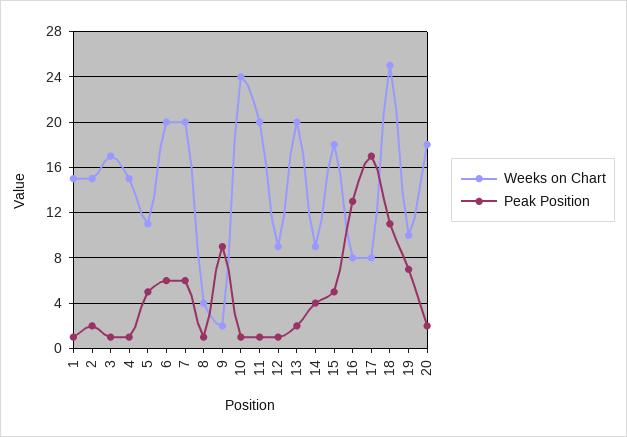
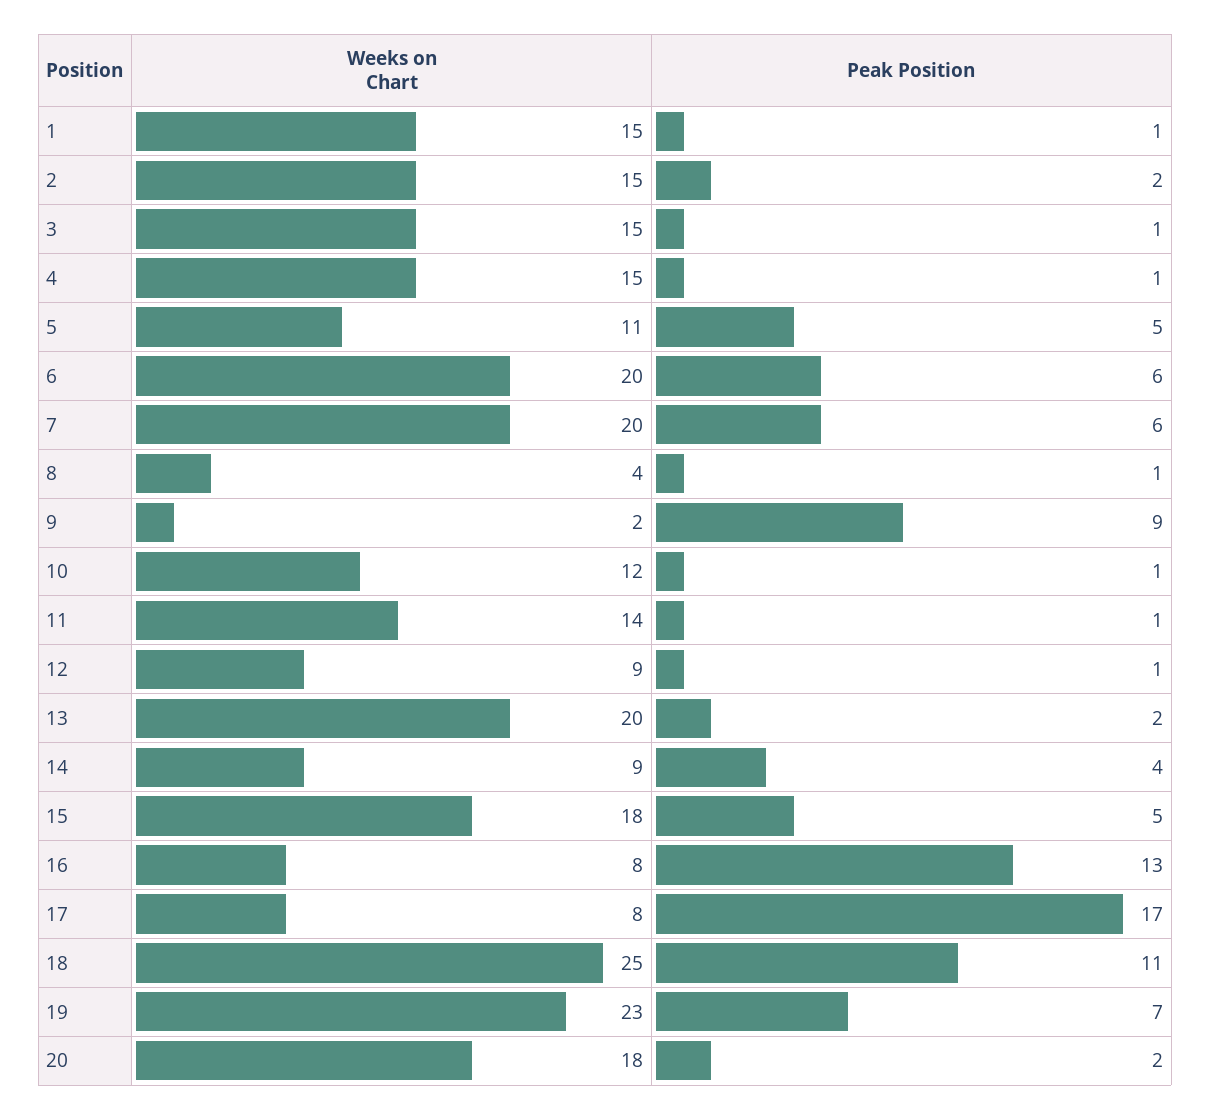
  {
    "Weeks on Chart": {
      "1": 15,
      "2": 15,
-     "3": 17,
+     "3": 15,
      "4": 15,
      "5": 11,
      "6": 20,
      "7": 20,
      "8": 4,
      "9": 2,
-     "10": 24,
+     "10": 12,
-     "11": 20,
+     "11": 14,
      "12": 9,
      "13": 20,
      "14": 9,
      "15": 18,
      "16": 8,
      "17": 8,
      "18": 25,
-     "19": 10,
+     "19": 23,
      "20": 18
    },
    "Peak Position": {
      "1": 1,
      "2": 2,
      "3": 1,
      "4": 1,
      "5": 5,
      "6": 6,
      "7": 6,
      "8": 1,
      "9": 9,
      "10": 1,
      "11": 1,
      "12": 1,
      "13": 2,
      "14": 4,
      "15": 5,
      "16": 13,
      "17": 17,
      "18": 11,
      "19": 7,
      "20": 2
    }
  }

